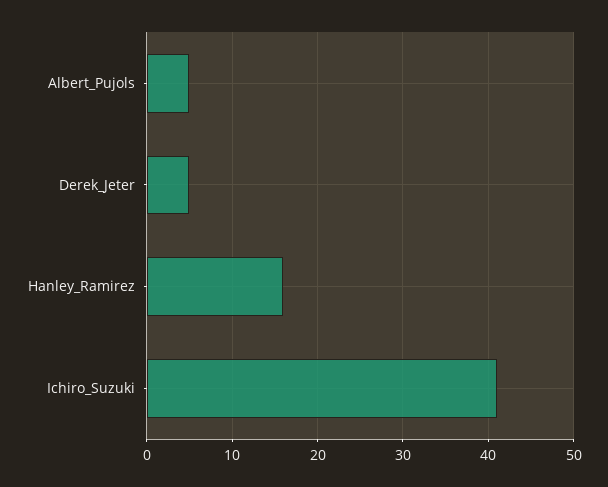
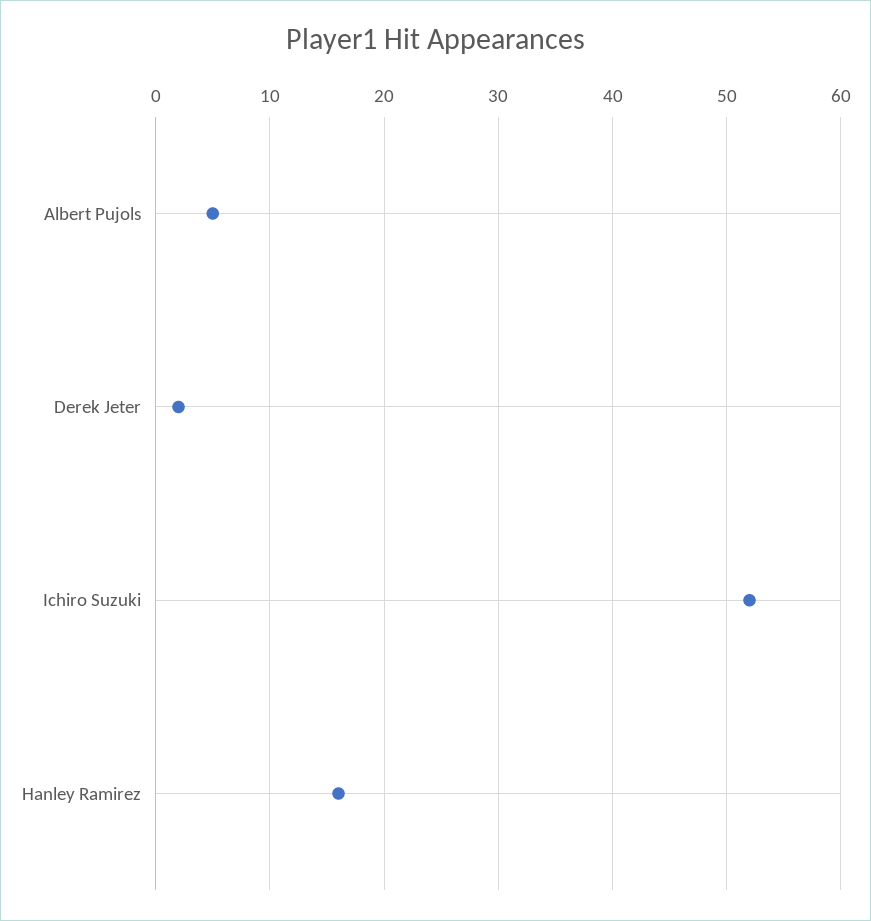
  {
    "Albert_Pujols": 5,
-   "Derek_Jeter": 5,
+   "Derek_Jeter": 2,
    "Hanley_Ramirez": 16,
-   "Ichiro_Suzuki": 41
+   "Ichiro_Suzuki": 52
  }

